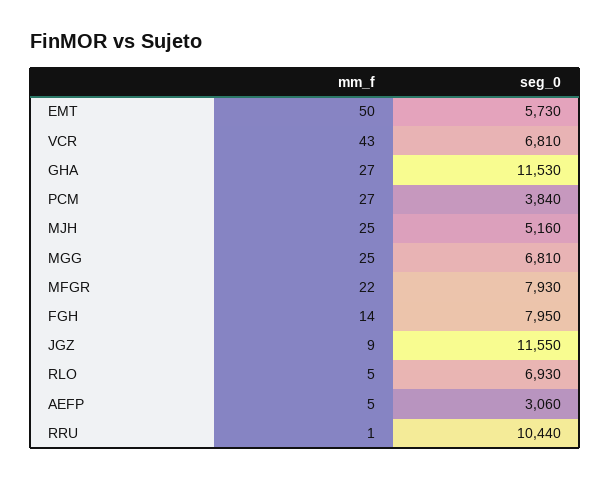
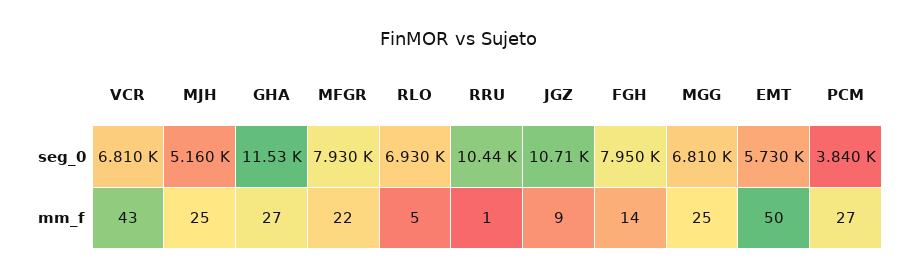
  {
    "mm_f": {
      "EMT": 50,
      "VCR": 43,
      "GHA": 27,
      "PCM": 27,
      "MJH": 25,
      "MGG": 25,
      "MFGR": 22,
      "FGH": 14,
      "JGZ": 9,
      "RLO": 5,
-     "AEFP": 5,
      "RRU": 1
    },
    "seg_0": {
      "EMT": 5730,
      "VCR": 6810,
      "GHA": 11530,
      "PCM": 3840,
      "MJH": 5160,
      "MGG": 6810,
      "MFGR": 7930,
      "FGH": 7950,
-     "JGZ": 11550,
+     "JGZ": 10710,
      "RLO": 6930,
-     "AEFP": 3060,
      "RRU": 10440
    }
  }

